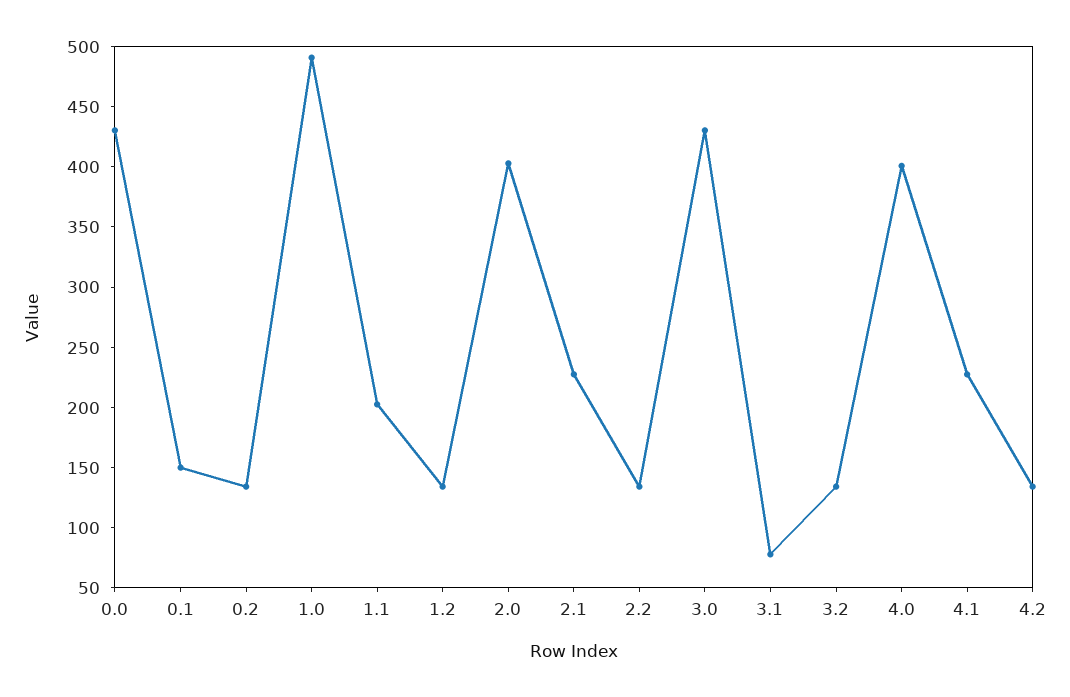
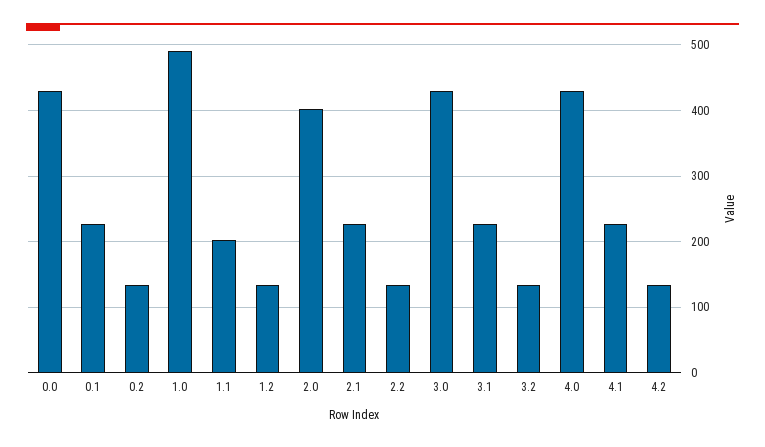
  {
    "0.0": 430,
-   "0.1": 150,
+   "0.1": 230,
    "0.2": 130,
    "1.0": 490,
    "1.1": 200,
    "1.2": 130,
    "2.0": 400,
    "2.1": 230,
    "2.2": 130,
    "3.0": 430,
-   "3.1": 80,
+   "3.1": 230,
    "3.2": 130,
-   "4.0": 400,
+   "4.0": 430,
    "4.1": 230,
    "4.2": 130
  }

